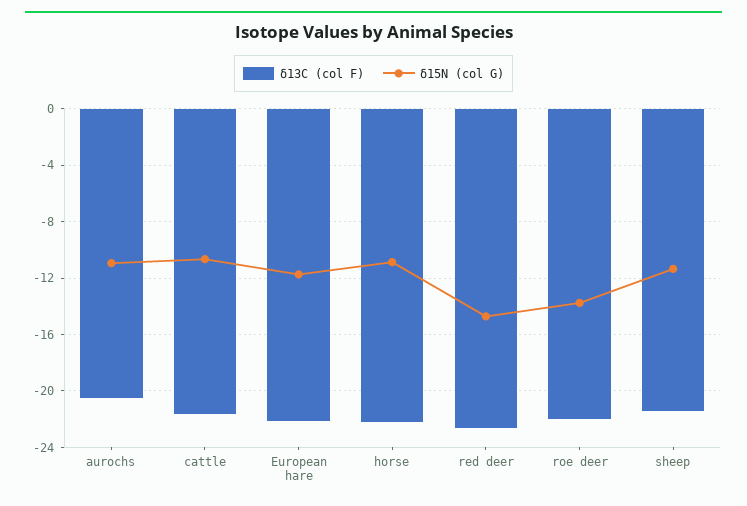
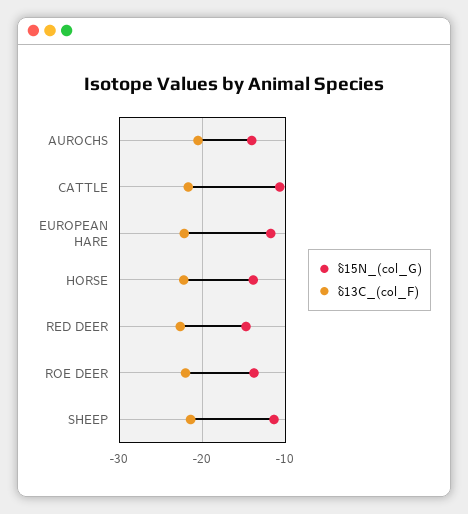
  {
    "δ13C (col F)": {
      "aurochs": -20.5,
      "cattle": -21.5,
      "European hare": -22,
      "horse": -22,
      "red deer": -22.5,
      "roe deer": -22,
      "sheep": -21.5
    },
    "δ15N (col G)": {
-     "aurochs": -11,
+     "aurochs": -14,
      "cattle": -10.5,
      "European hare": -12,
-     "horse": -11,
+     "horse": -14,
      "red deer": -14.5,
      "roe deer": -14,
      "sheep": -11.5
    }
  }

